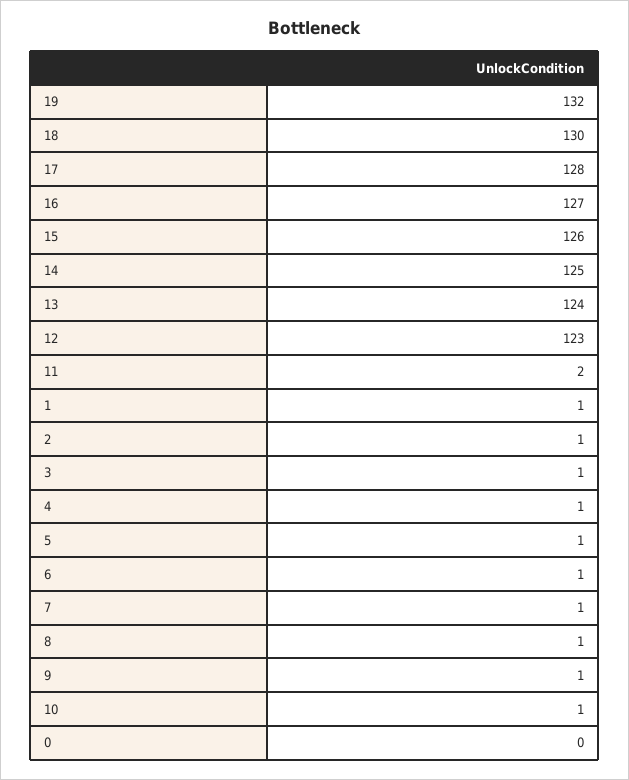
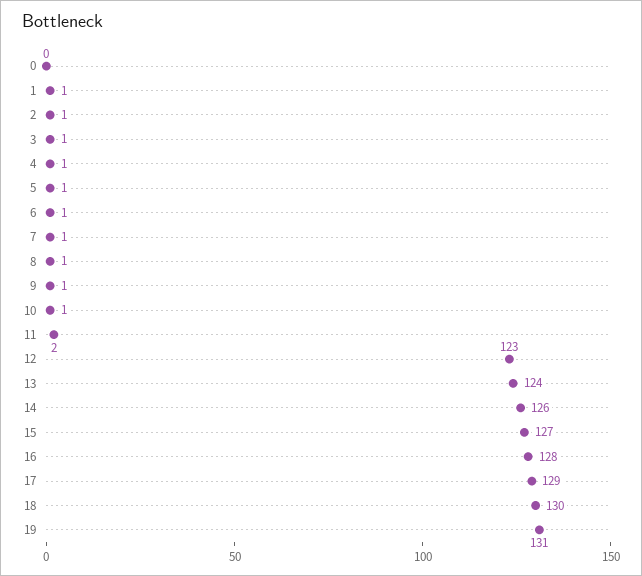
  {
-   "19": 132,
+   "19": 131,
    "18": 130,
-   "17": 128,
+   "17": 129,
-   "16": 127,
+   "16": 128,
-   "15": 126,
+   "15": 127,
-   "14": 125,
+   "14": 126,
    "13": 124,
    "12": 123,
    "11": 2,
    "1": 1,
    "2": 1,
    "3": 1,
    "4": 1,
    "5": 1,
    "6": 1,
    "7": 1,
    "8": 1,
    "9": 1,
    "10": 1,
    "0": 0
  }

